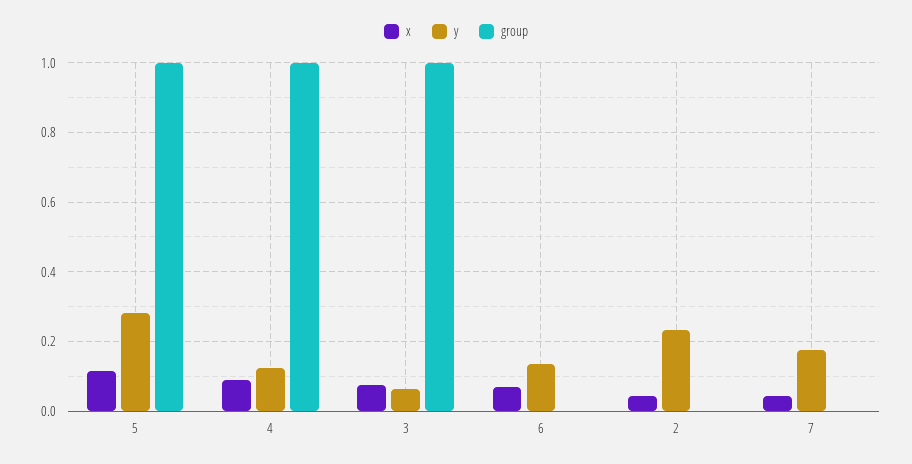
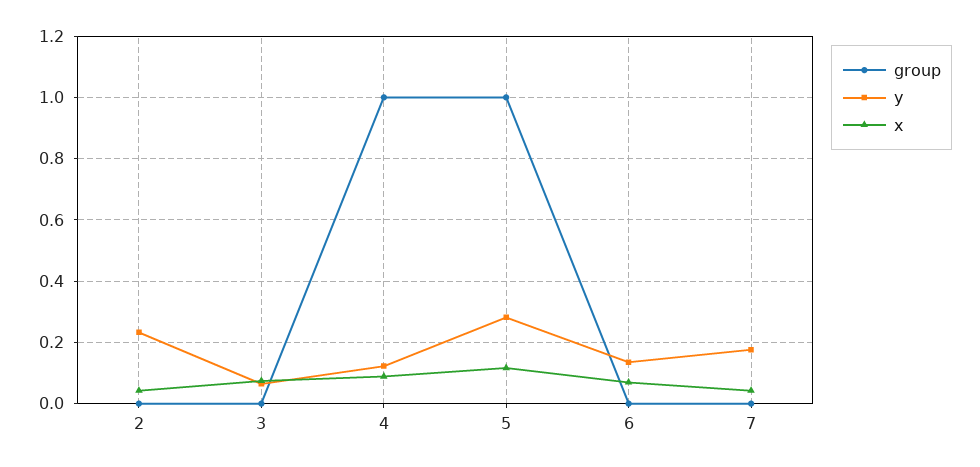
  {
    "x": {
      "5": 0.12,
      "4": 0.08,
      "3": 0.08,
      "6": 0.06,
      "2": 0.04,
      "7": 0.04
    },
    "y": {
      "5": 0.28,
      "4": 0.12,
      "3": 0.06,
      "6": 0.14,
      "2": 0.24,
      "7": 0.18
    },
    "group": {
      "5": 1,
      "4": 1,
-     "3": 1,
+     "3": 0,
      "6": 0,
      "2": 0,
      "7": 0
    }
  }

